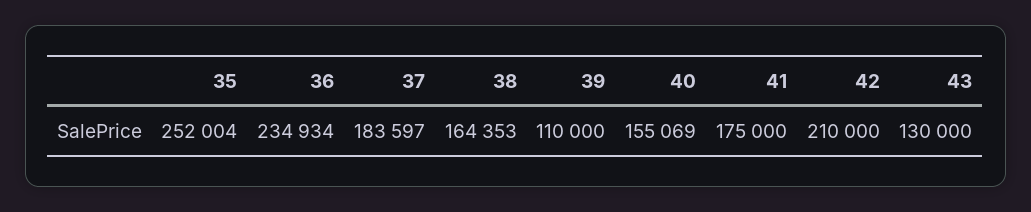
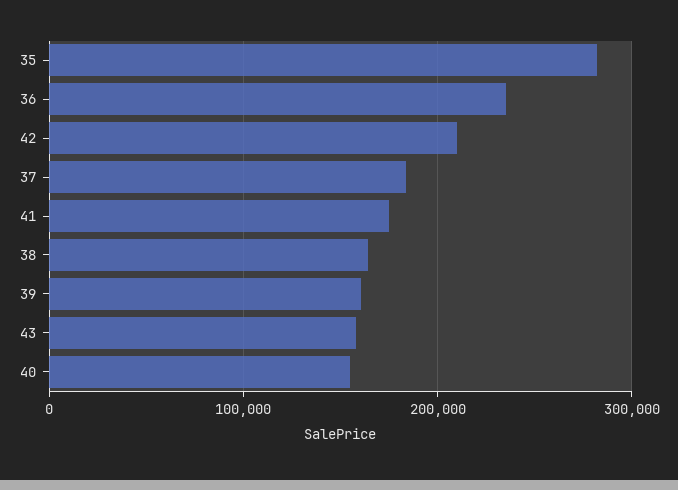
  {
-   "35": 252004,
+   "35": 280000,
    "36": 234934,
    "37": 183597,
    "38": 164353,
-   "39": 110000,
+   "39": 160000,
    "40": 155069,
    "41": 175000,
    "42": 210000,
-   "43": 130000
+   "43": 160000
  }

